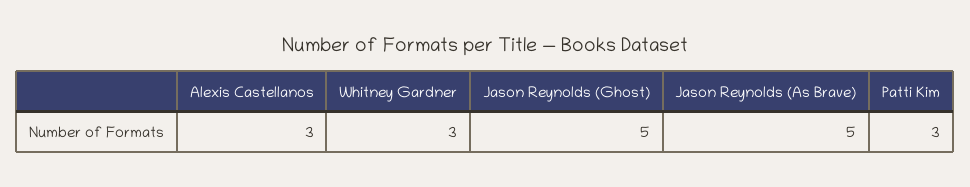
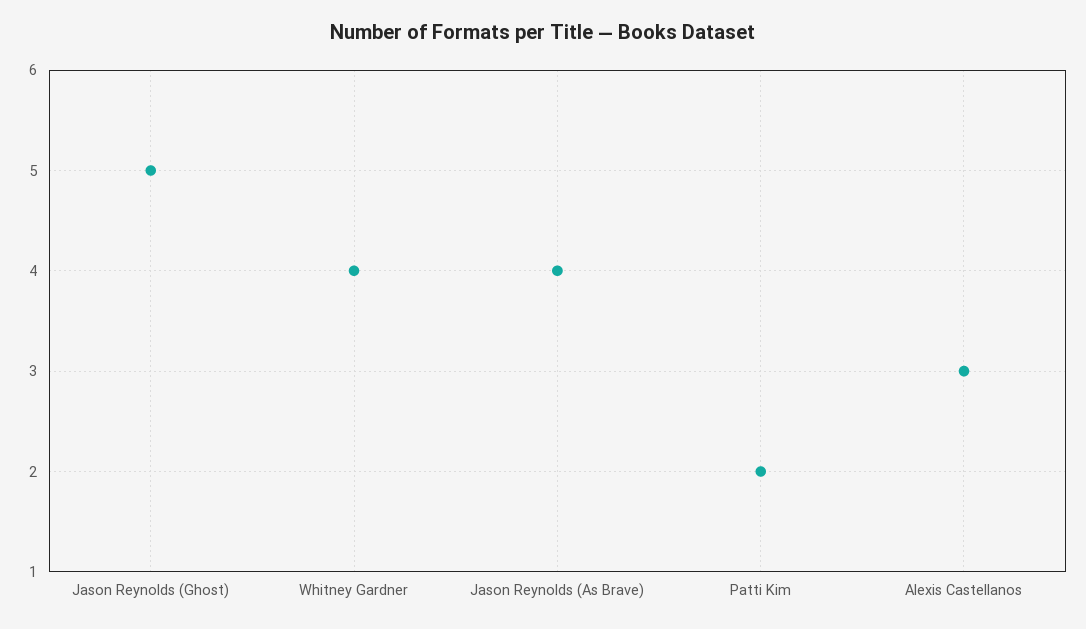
  {
    "Alexis Castellanos": 3,
-   "Whitney Gardner": 3,
+   "Whitney Gardner": 4,
    "Jason Reynolds (Ghost)": 5,
-   "Jason Reynolds (As Brave)": 5,
+   "Jason Reynolds (As Brave)": 4,
-   "Patti Kim": 3
+   "Patti Kim": 2
  }

